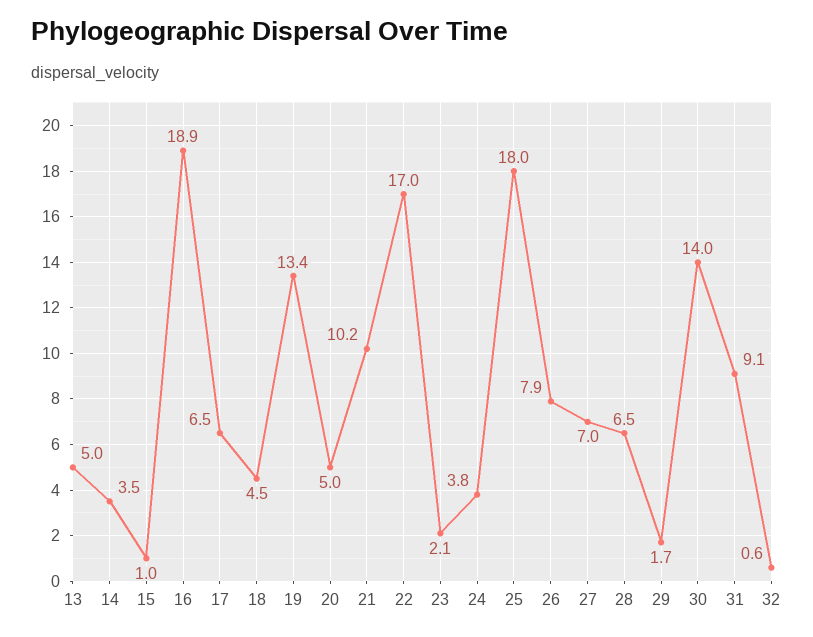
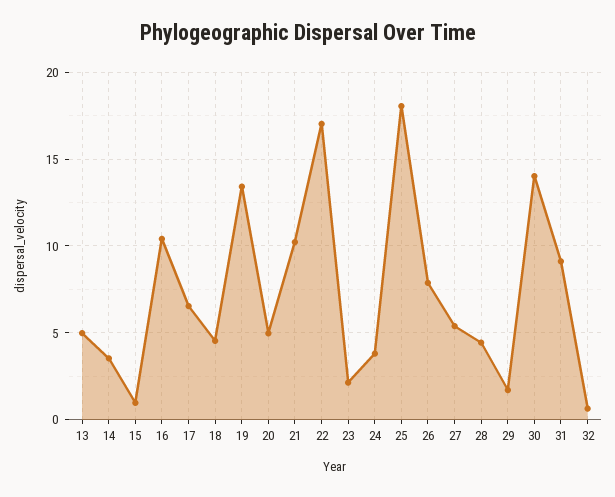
  {
    "13": 5,
    "14": 3.5,
    "15": 1,
-   "16": 18.9,
+   "16": 10.5,
    "17": 6.5,
    "18": 4.5,
    "19": 13.4,
    "20": 5,
    "21": 10.2,
    "22": 17,
    "23": 2.1,
    "24": 3.8,
    "25": 18,
    "26": 7.9,
-   "27": 7,
+   "27": 5.5,
-   "28": 6.5,
+   "28": 4.5,
    "29": 1.7,
    "30": 14,
    "31": 9.1,
    "32": 0.6
  }

